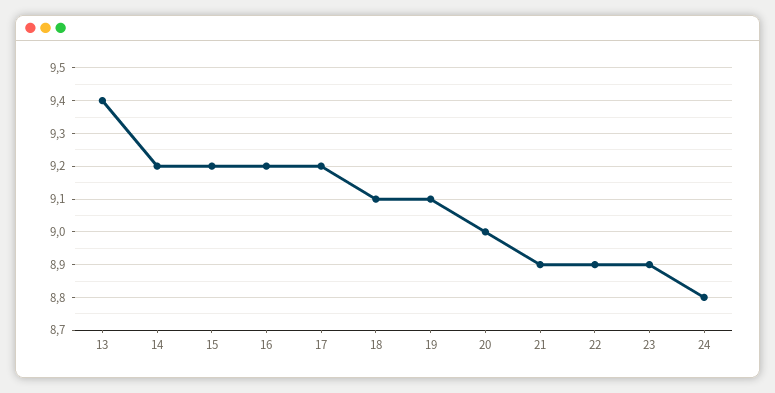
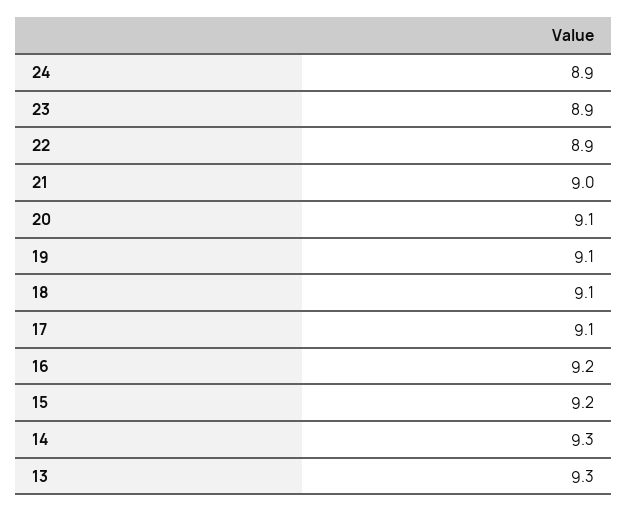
  {
-   "13": 9.4,
+   "13": 9.3,
-   "14": 9.2,
+   "14": 9.3,
    "15": 9.2,
    "16": 9.2,
-   "17": 9.2,
+   "17": 9.1,
    "18": 9.1,
    "19": 9.1,
-   "20": 9,
+   "20": 9.1,
-   "21": 8.9,
+   "21": 9,
    "22": 8.9,
    "23": 8.9,
-   "24": 8.8
+   "24": 8.9
  }

